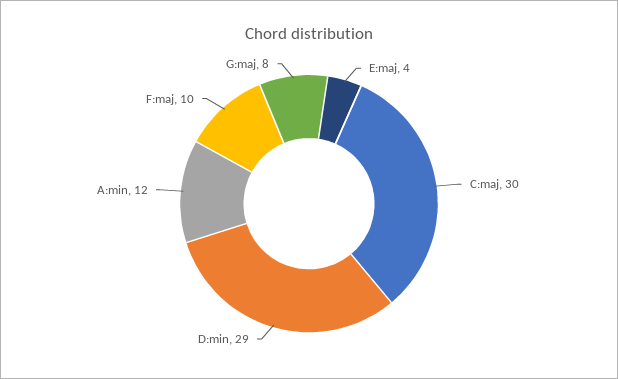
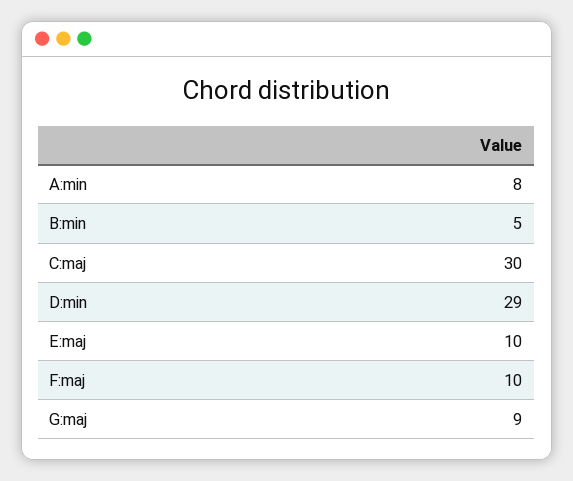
  {
-   "E:maj": 4,
+   "E:maj": 10,
    "C:maj": 30,
    "D:min": 29,
-   "A:min": 12,
+   "A:min": 8,
    "F:maj": 10,
-   "G:maj": 8
+   "G:maj": 9,
+   "B:min": 5
  }

